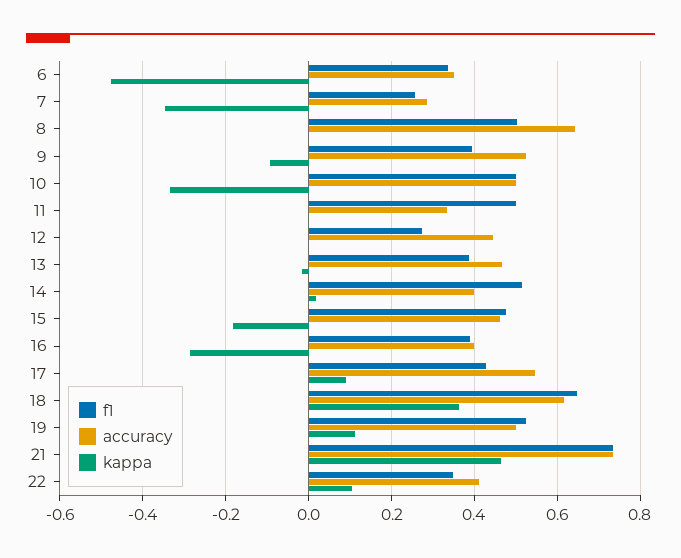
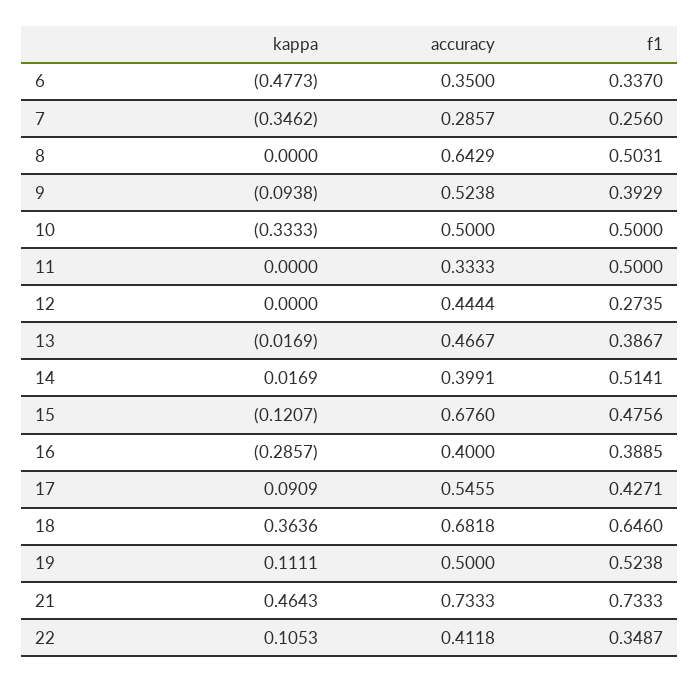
  {
    "f1": {
      "6": 0.337,
      "7": 0.256,
      "8": 0.5031,
      "9": 0.3929,
      "10": 0.5,
      "11": 0.5,
      "12": 0.2735,
      "13": 0.3867,
      "14": 0.5141,
      "15": 0.4756,
      "16": 0.3885,
      "17": 0.4271,
      "18": 0.646,
      "19": 0.5238,
      "21": 0.7333,
      "22": 0.3487
    },
    "accuracy": {
      "6": 0.35,
      "7": 0.2857,
      "8": 0.6429,
      "9": 0.5238,
      "10": 0.5,
      "11": 0.3333,
      "12": 0.4444,
      "13": 0.4667,
      "14": 0.3991,
-     "15": 0.46,
+     "15": 0.676,
      "16": 0.4,
      "17": 0.5455,
-     "18": 0.62,
+     "18": 0.6818,
      "19": 0.5,
      "21": 0.7333,
      "22": 0.4118
    },
    "kappa": {
      "6": -0.4773,
      "7": -0.3462,
      "8": 0,
      "9": -0.0938,
      "10": -0.3333,
      "11": 0,
      "12": 0,
      "13": -0.0169,
      "14": 0.0169,
-     "15": -0.18,
+     "15": -0.1207,
      "16": -0.2857,
      "17": 0.0909,
      "18": 0.3636,
      "19": 0.1111,
      "21": 0.4643,
      "22": 0.1053
    }
  }

